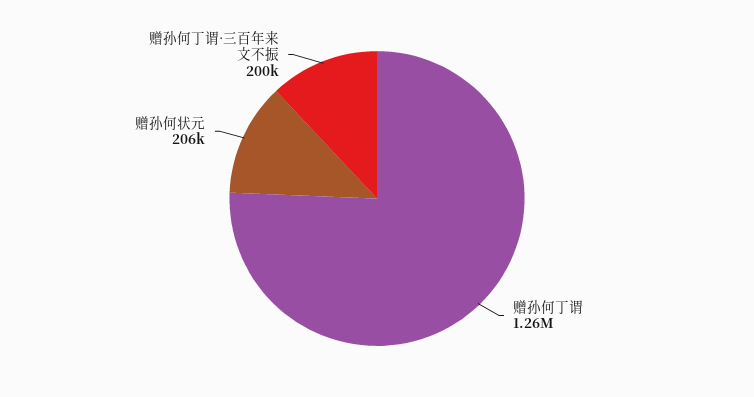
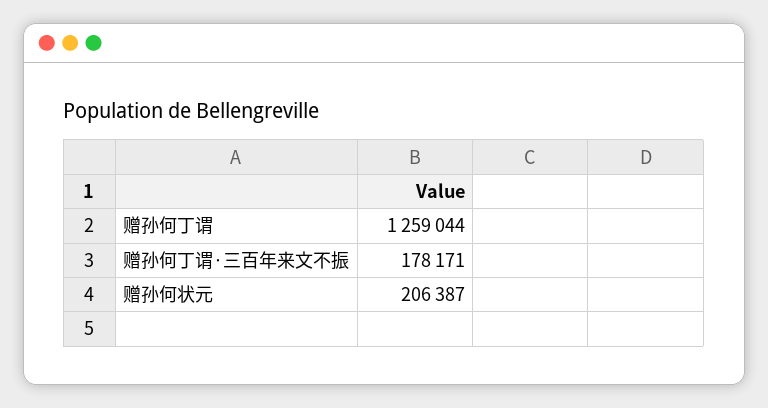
  {
    "赠孙何丁谓": 1259044,
    "赠孙何状元": 206387,
-   "赠孙何丁谓·三百年来文不振": 200000
+   "赠孙何丁谓·三百年来文不振": 178171
  }

